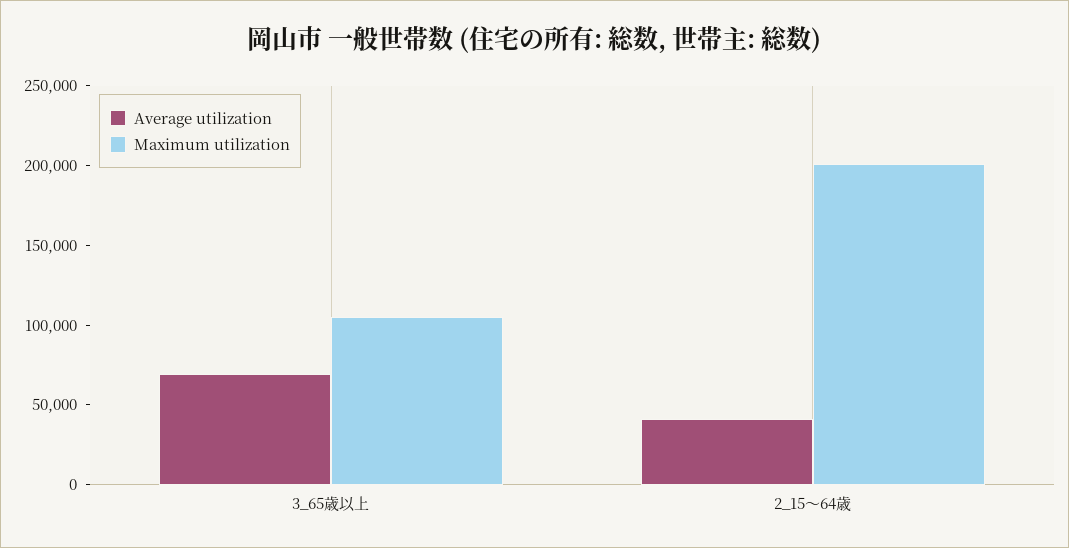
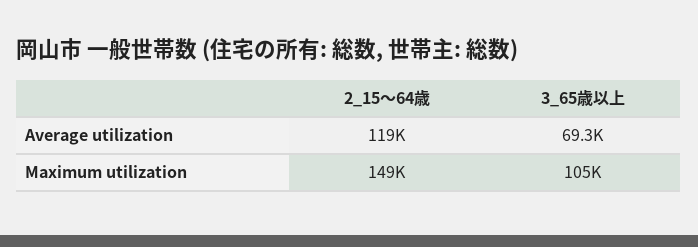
  {
    "Average utilization": {
      "3_65歳以上": 69300,
-     "2_15～64歳": 40000
+     "2_15～64歳": 119000
    },
    "Maximum utilization": {
      "3_65歳以上": 105000,
-     "2_15～64歳": 200000
+     "2_15～64歳": 149000
    }
  }

